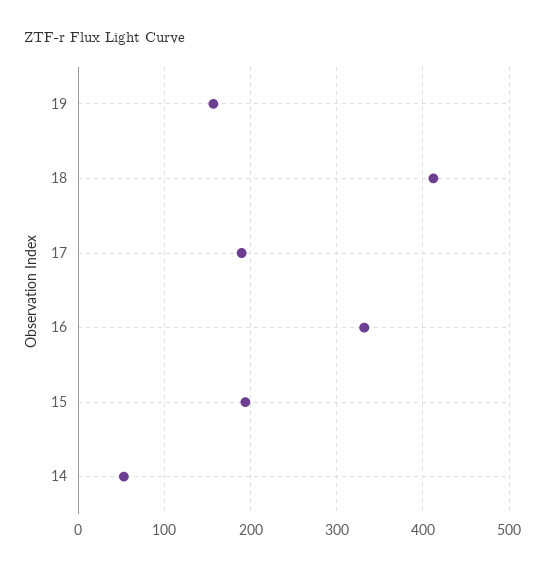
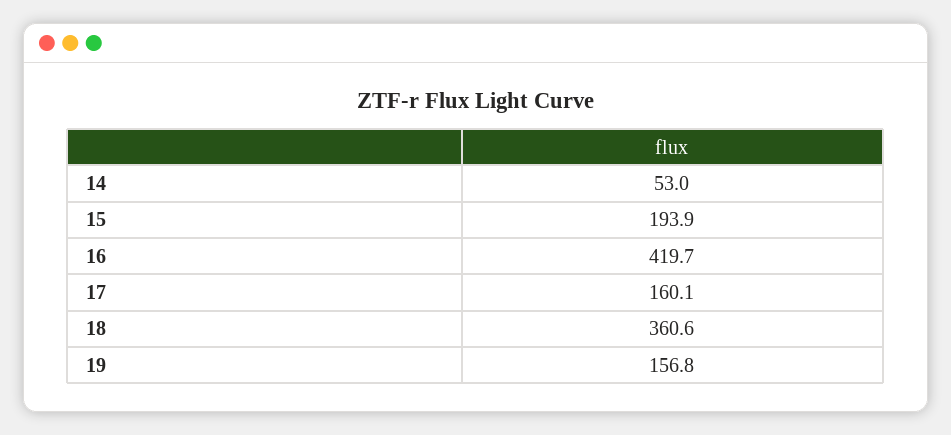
  {
    "19": 156.8,
-   "18": 410,
+   "18": 360.6,
-   "17": 190,
+   "17": 160.1,
-   "16": 330,
+   "16": 419.7,
    "15": 193.9,
    "14": 53
  }

